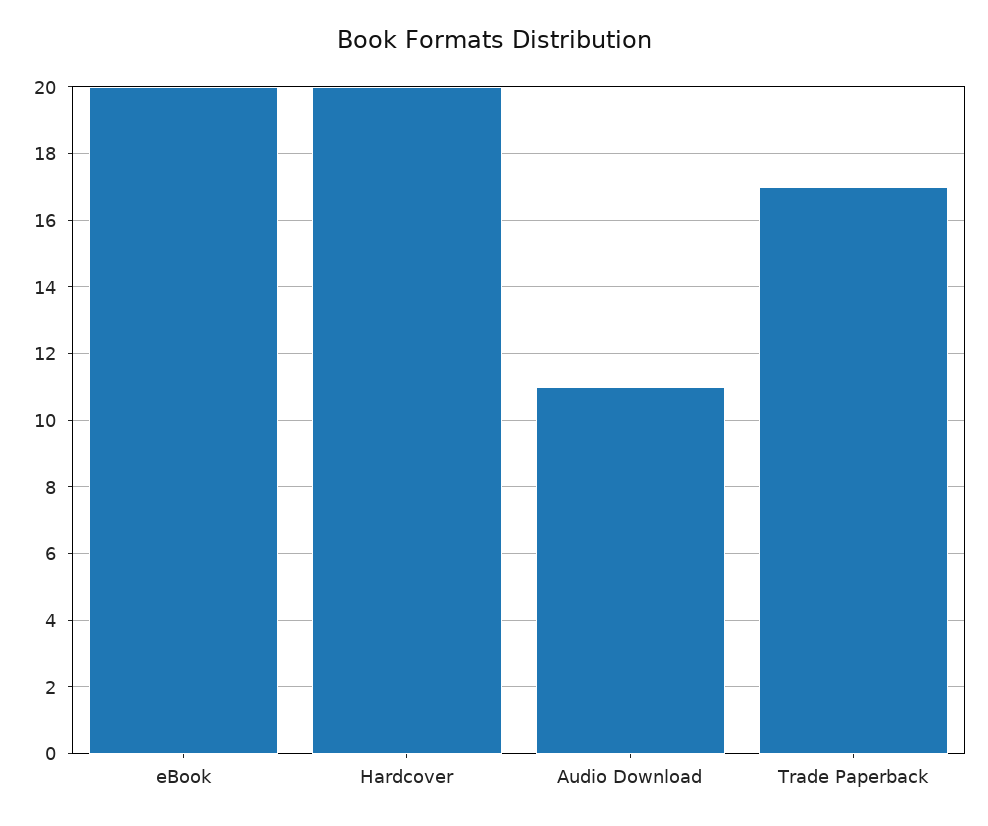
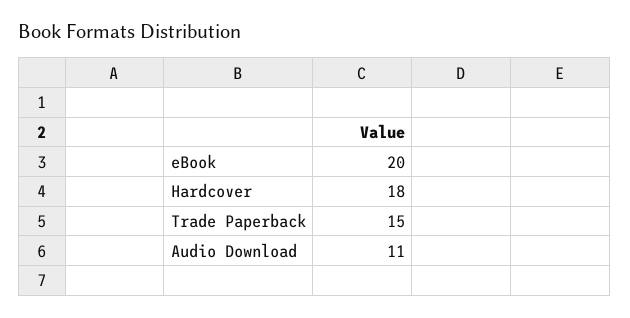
  {
    "eBook": 20,
-   "Hardcover": 20,
+   "Hardcover": 18,
    "Audio Download": 11,
-   "Trade Paperback": 17
+   "Trade Paperback": 15
  }

